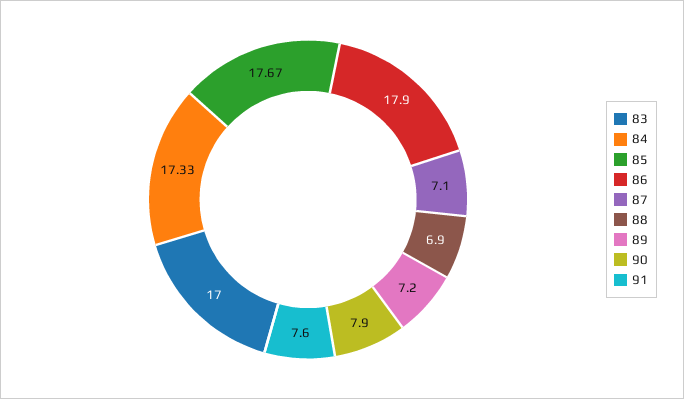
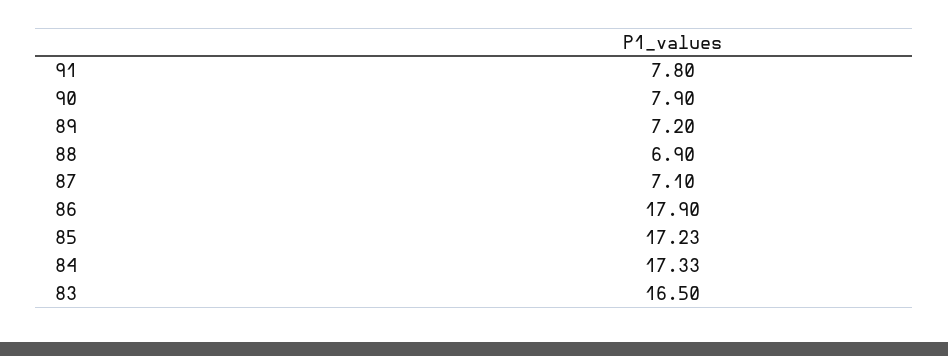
  {
-   "83": 17,
+   "83": 16.5,
    "84": 17.33,
-   "85": 17.67,
+   "85": 17.23,
    "86": 17.9,
    "87": 7.1,
    "88": 6.9,
    "89": 7.2,
    "90": 7.9,
-   "91": 7.6
+   "91": 7.8
  }

